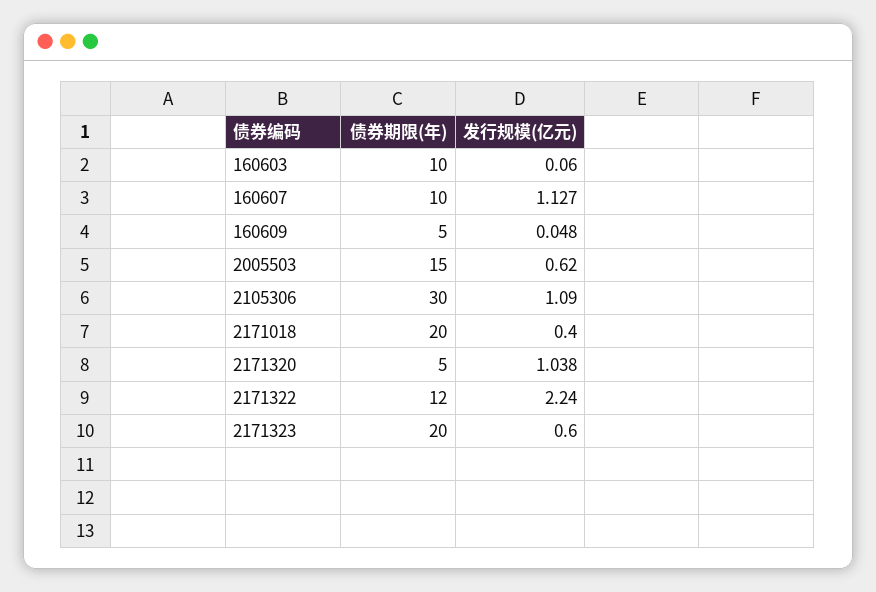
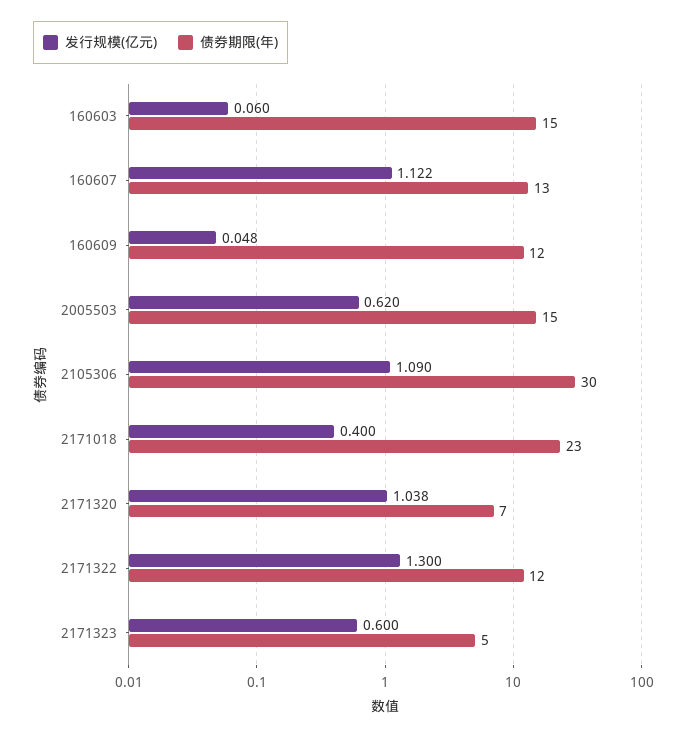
  {
    "债券期限(年)": {
-     "160603": 10,
+     "160603": 15,
-     "160607": 10,
+     "160607": 13,
-     "160609": 5,
+     "160609": 12,
      "2005503": 15,
      "2105306": 30,
-     "2171018": 20,
+     "2171018": 23,
-     "2171320": 5,
+     "2171320": 7,
      "2171322": 12,
-     "2171323": 20
+     "2171323": 5
    },
    "发行规模(亿元)": {
      "160603": 0.06,
-     "160607": 1.127,
+     "160607": 1.122,
      "160609": 0.048,
      "2005503": 0.62,
      "2105306": 1.09,
      "2171018": 0.4,
      "2171320": 1.038,
-     "2171322": 2.24,
+     "2171322": 1.3,
      "2171323": 0.6
    }
  }

